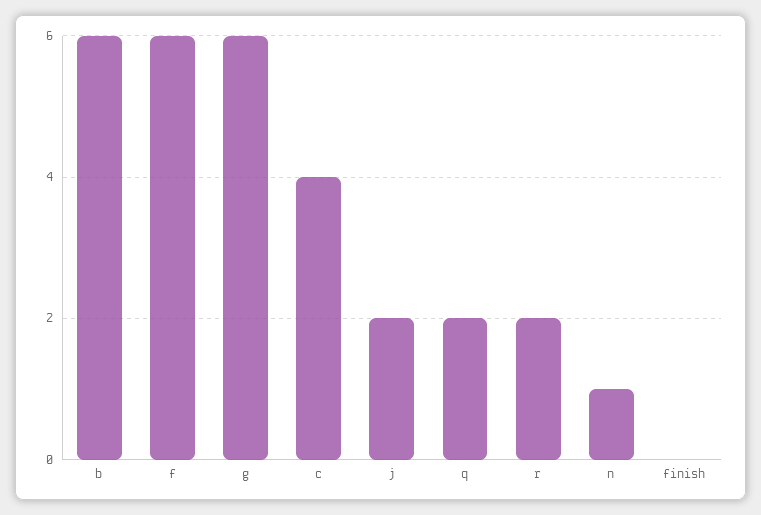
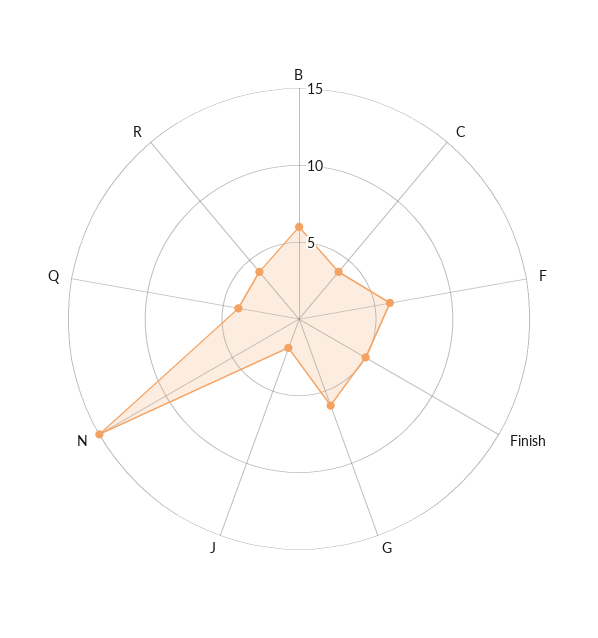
  {
    "b": 6,
    "f": 6,
    "g": 6,
    "c": 4,
    "j": 2,
-   "q": 2,
+   "q": 4,
-   "r": 2,
+   "r": 4,
-   "n": 1,
+   "n": 15,
-   "finish": 0
+   "finish": 5
  }

